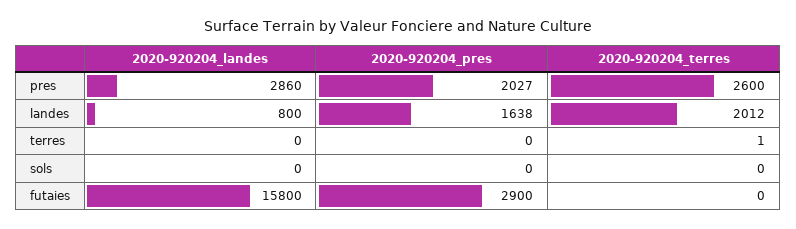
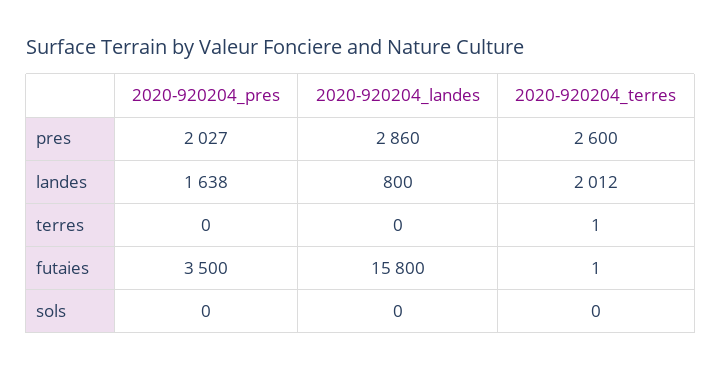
  {
    "2020-920204_landes": {
      "pres": 2860,
      "landes": 800,
      "terres": 0,
      "sols": 0,
      "futaies": 15800
    },
    "2020-920204_pres": {
      "pres": 2027,
      "landes": 1638,
      "terres": 0,
      "sols": 0,
-     "futaies": 2900
+     "futaies": 3500
    },
    "2020-920204_terres": {
      "pres": 2600,
      "landes": 2012,
      "terres": 1,
      "sols": 0,
-     "futaies": 0
+     "futaies": 1
    }
  }

